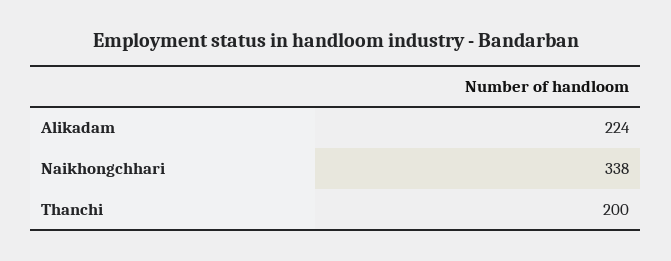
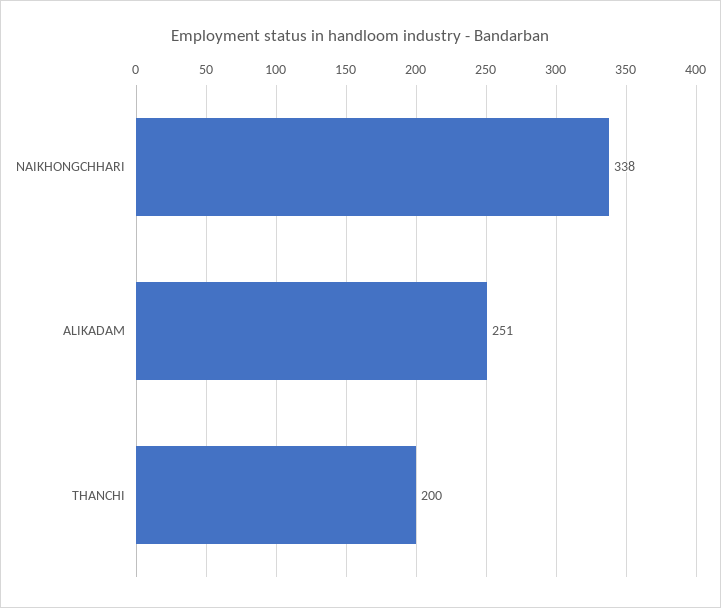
  {
-   "Alikadam": 224,
+   "Alikadam": 251,
    "Naikhongchhari": 338,
    "Thanchi": 200
  }

